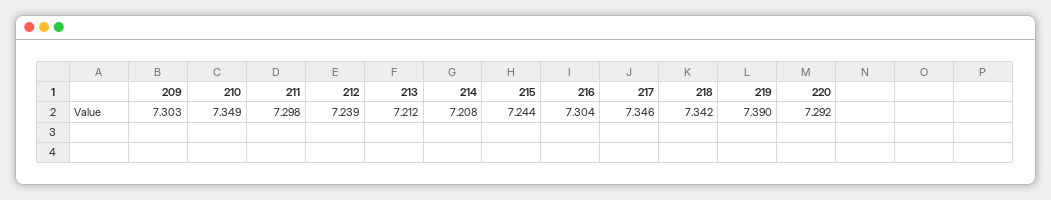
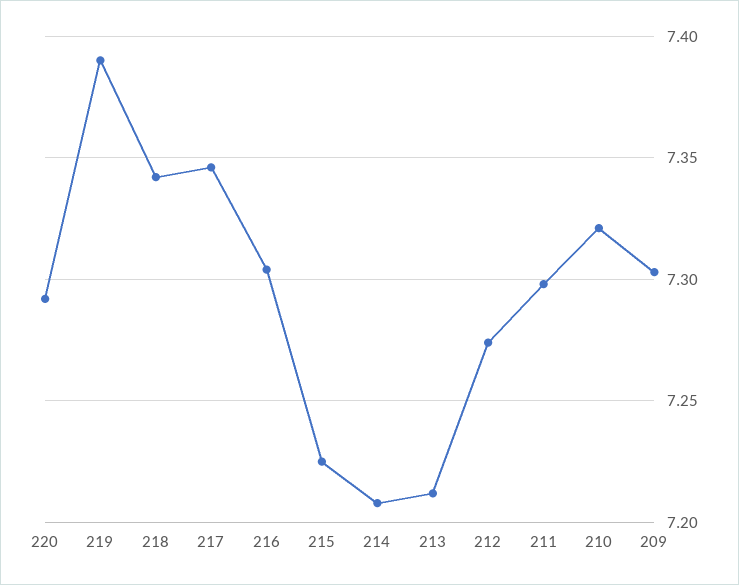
  {
    "209": 7.303,
-   "210": 7.349,
+   "210": 7.32,
    "211": 7.298,
-   "212": 7.239,
+   "212": 7.275,
    "213": 7.212,
    "214": 7.208,
-   "215": 7.244,
+   "215": 7.225,
    "216": 7.304,
    "217": 7.346,
    "218": 7.342,
    "219": 7.39,
    "220": 7.292
  }

